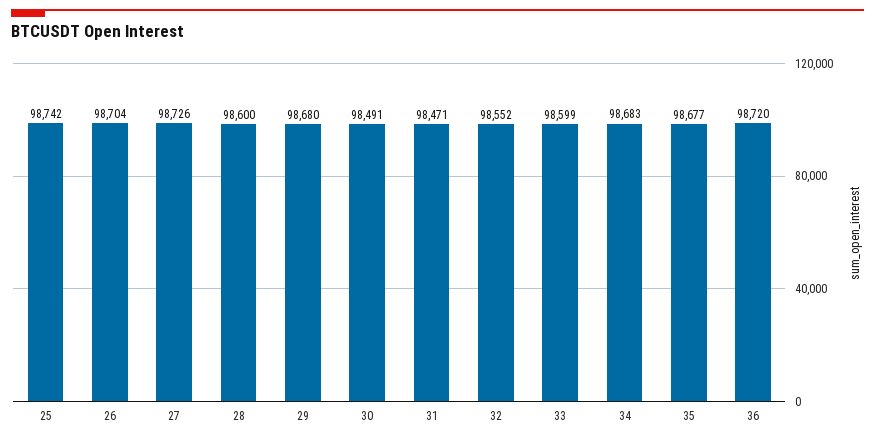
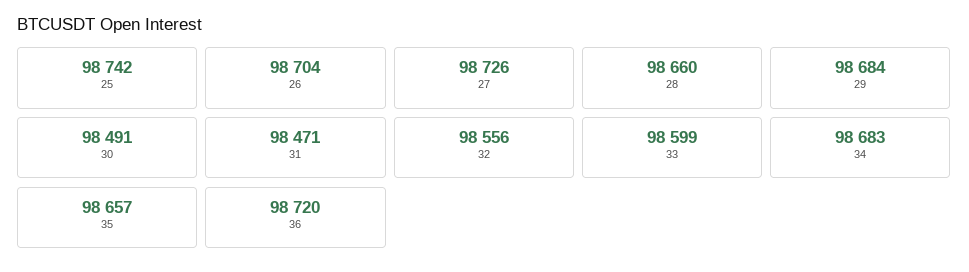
  {
    "25": 98742,
    "26": 98704,
    "27": 98726,
-   "28": 98600,
+   "28": 98660,
-   "29": 98680,
+   "29": 98684,
    "30": 98491,
    "31": 98471,
-   "32": 98552,
+   "32": 98556,
    "33": 98599,
    "34": 98683,
-   "35": 98677,
+   "35": 98657,
    "36": 98720
  }

